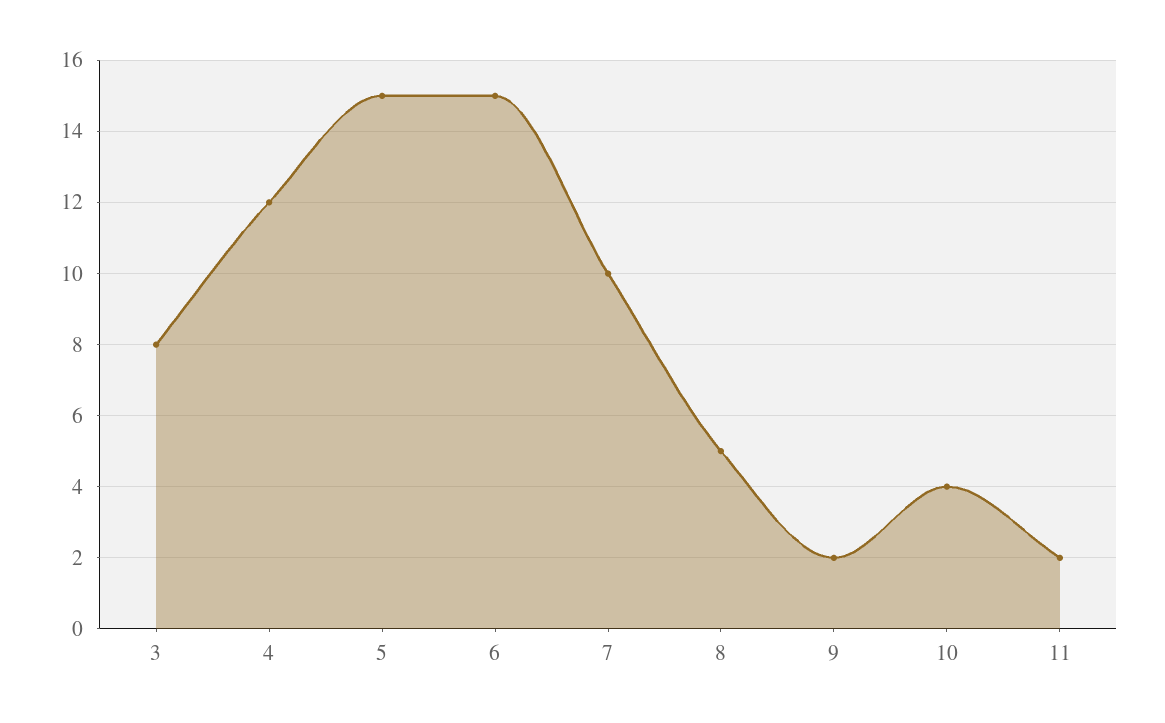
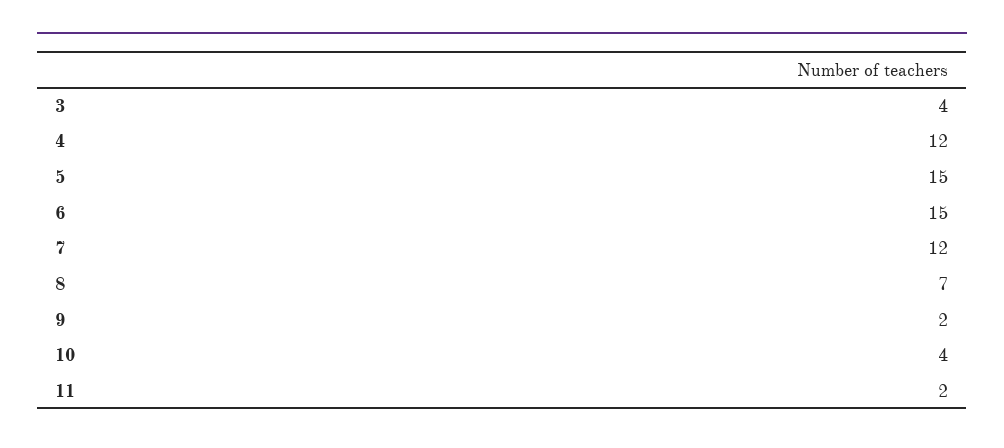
  {
-   "3": 8,
+   "3": 4,
    "4": 12,
    "5": 15,
    "6": 15,
-   "7": 10,
+   "7": 12,
-   "8": 5,
+   "8": 7,
    "9": 2,
    "10": 4,
    "11": 2
  }

